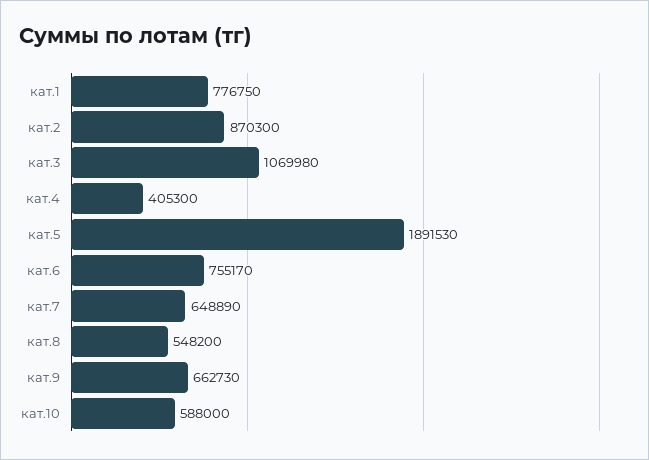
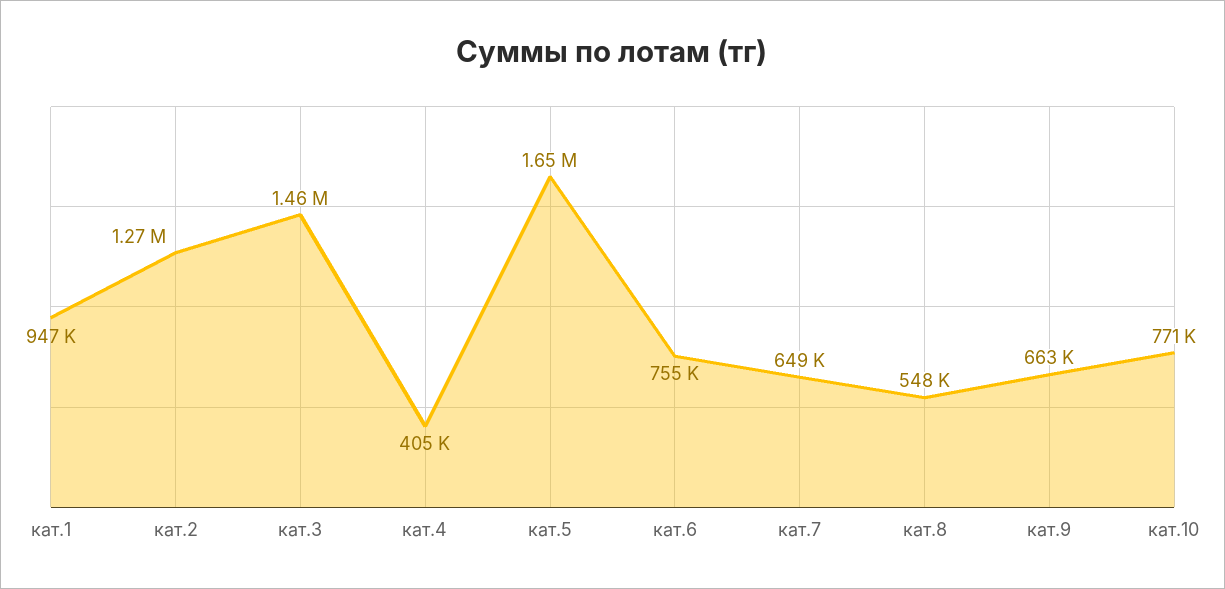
  {
-   "кат.1": 776750,
+   "кат.1": 947000,
-   "кат.2": 870300,
+   "кат.2": 1270000,
-   "кат.3": 1069980,
+   "кат.3": 1460000,
    "кат.4": 405300,
-   "кат.5": 1891530,
+   "кат.5": 1650000,
    "кат.6": 755170,
    "кат.7": 648890,
    "кат.8": 548200,
    "кат.9": 662730,
-   "кат.10": 588000
+   "кат.10": 771000
  }

